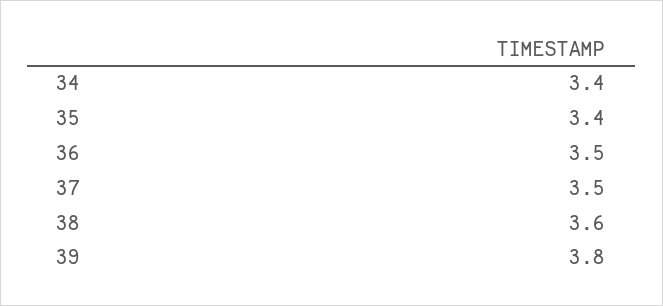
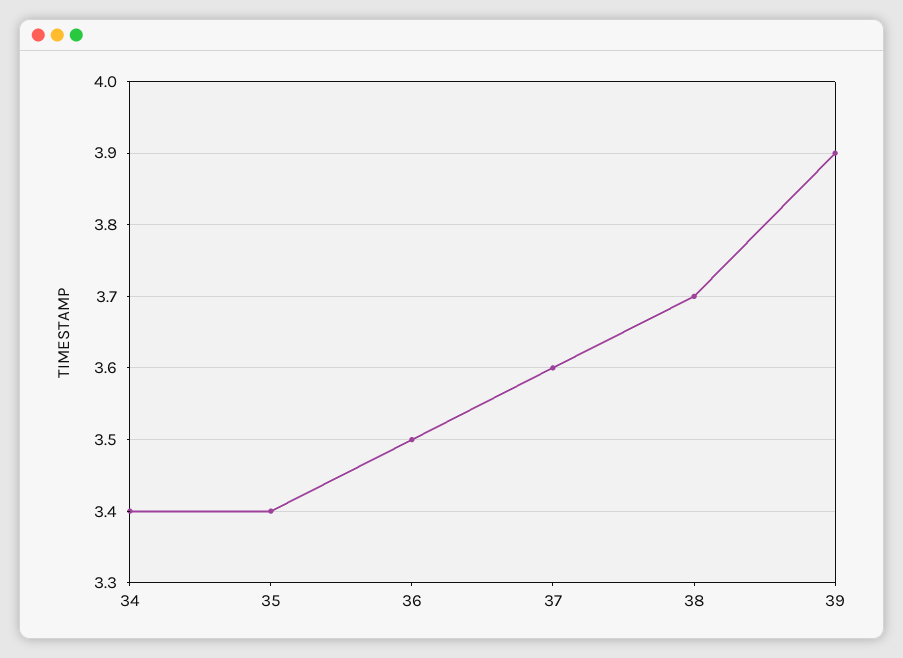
  {
    "34": 3.4,
    "35": 3.4,
    "36": 3.5,
-   "37": 3.5,
+   "37": 3.6,
-   "38": 3.6,
+   "38": 3.7,
-   "39": 3.8
+   "39": 3.9
  }

